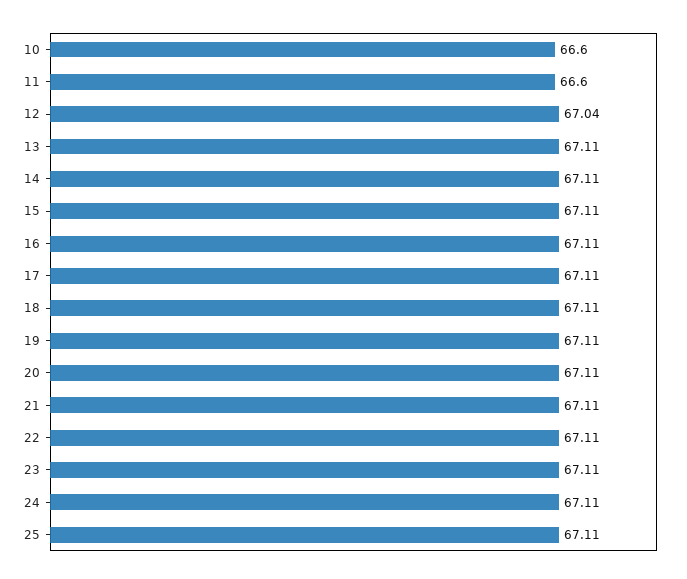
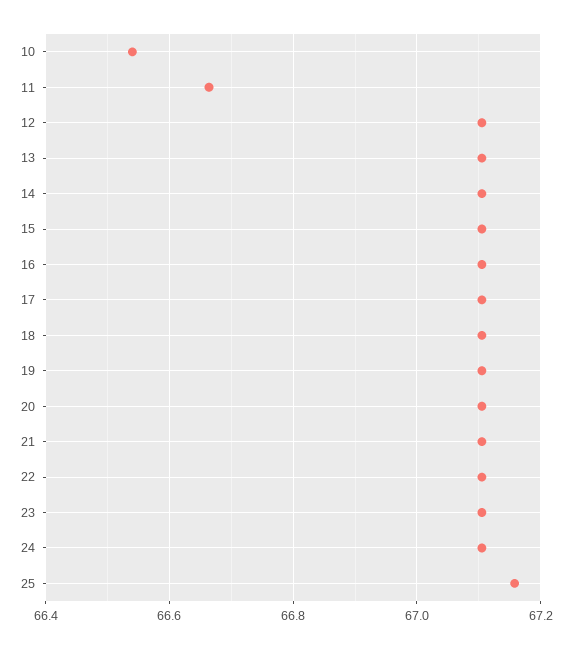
  {
-   "10": 66.6,
+   "10": 66.54,
-   "11": 66.6,
+   "11": 66.66,
-   "12": 67.04,
+   "12": 67.1,
    "13": 67.11,
    "14": 67.11,
    "15": 67.11,
    "16": 67.11,
    "17": 67.11,
    "18": 67.11,
    "19": 67.11,
    "20": 67.11,
    "21": 67.11,
    "22": 67.11,
    "23": 67.11,
    "24": 67.11,
-   "25": 67.11
+   "25": 67.16
  }

